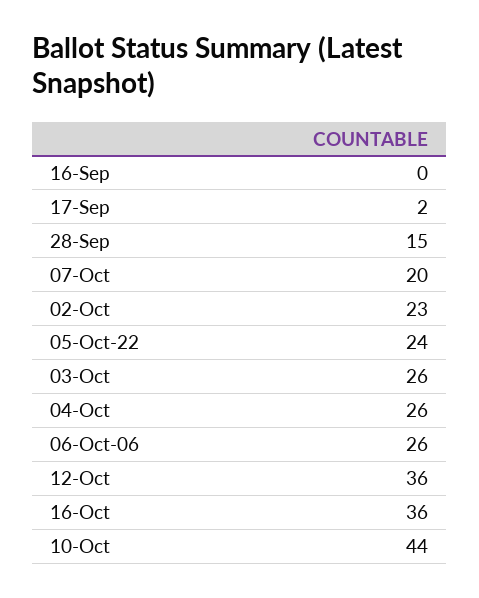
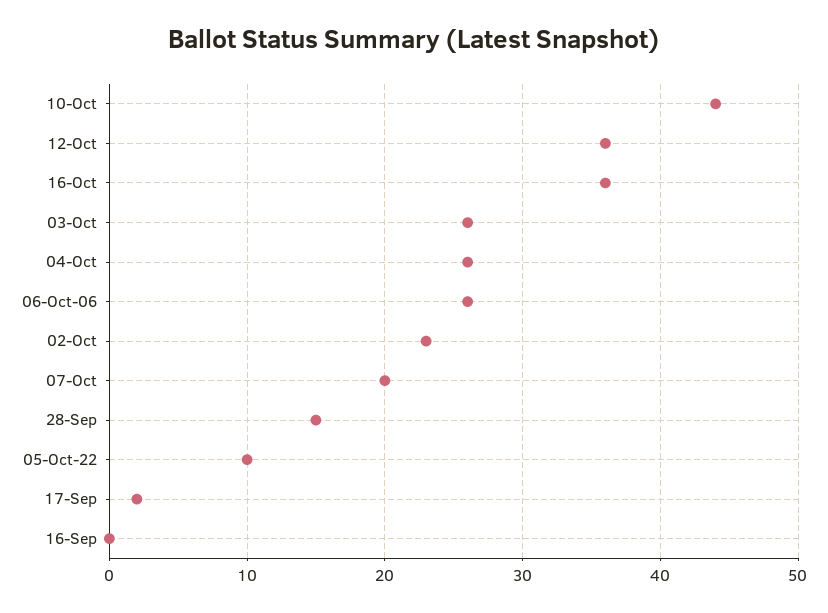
  {
    "16-Sep": 0,
    "17-Sep": 2,
    "28-Sep": 15,
    "07-Oct": 20,
    "02-Oct": 23,
-   "05-Oct-22": 24,
+   "05-Oct-22": 10,
    "03-Oct": 26,
    "04-Oct": 26,
    "06-Oct-06": 26,
    "12-Oct": 36,
    "16-Oct": 36,
    "10-Oct": 44
  }

